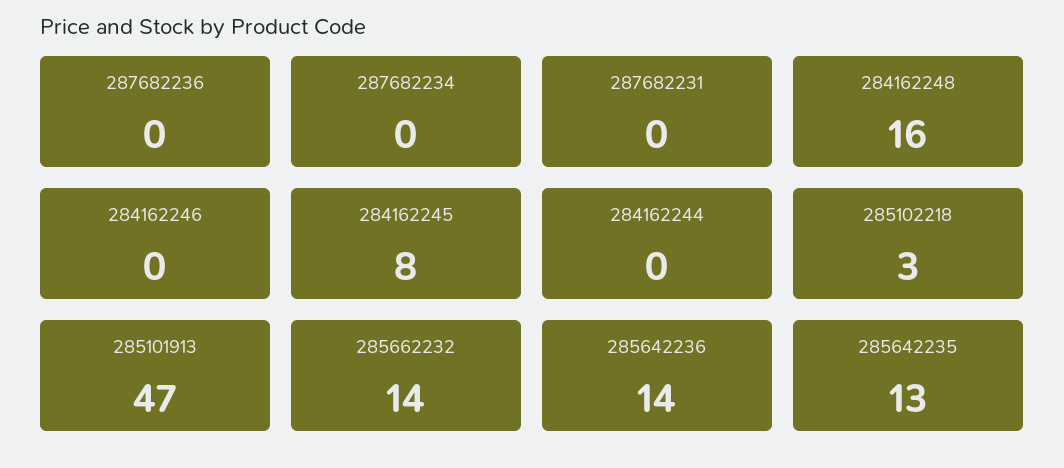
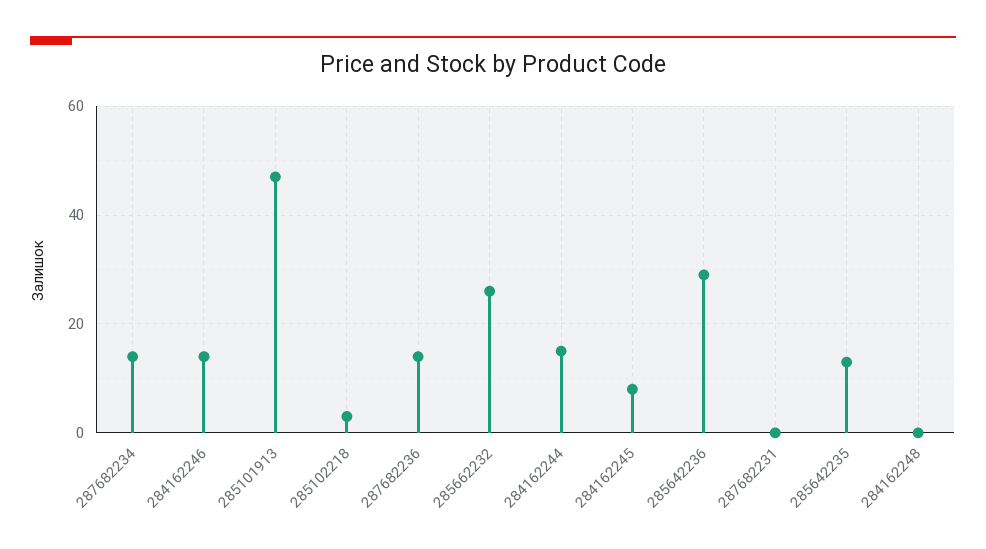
  {
-   "287682236": 0,
+   "287682236": 15,
-   "287682234": 0,
+   "287682234": 15,
    "287682231": 0,
-   "284162248": 16,
+   "284162248": 0,
-   "284162246": 0,
+   "284162246": 15,
    "284162245": 8,
-   "284162244": 0,
+   "284162244": 15,
    "285102218": 3,
    "285101913": 47,
-   "285662232": 14,
+   "285662232": 25,
-   "285642236": 14,
+   "285642236": 30,
    "285642235": 13
  }

